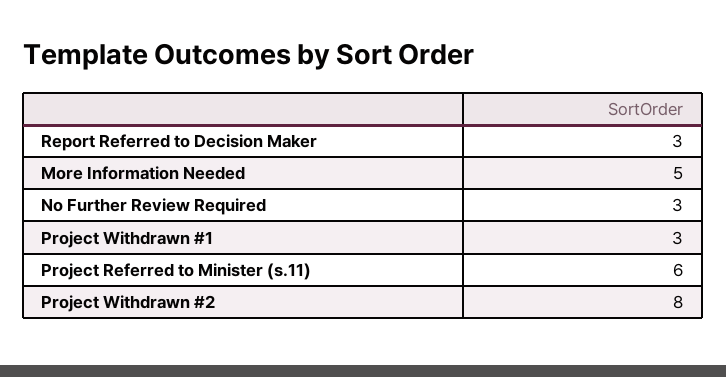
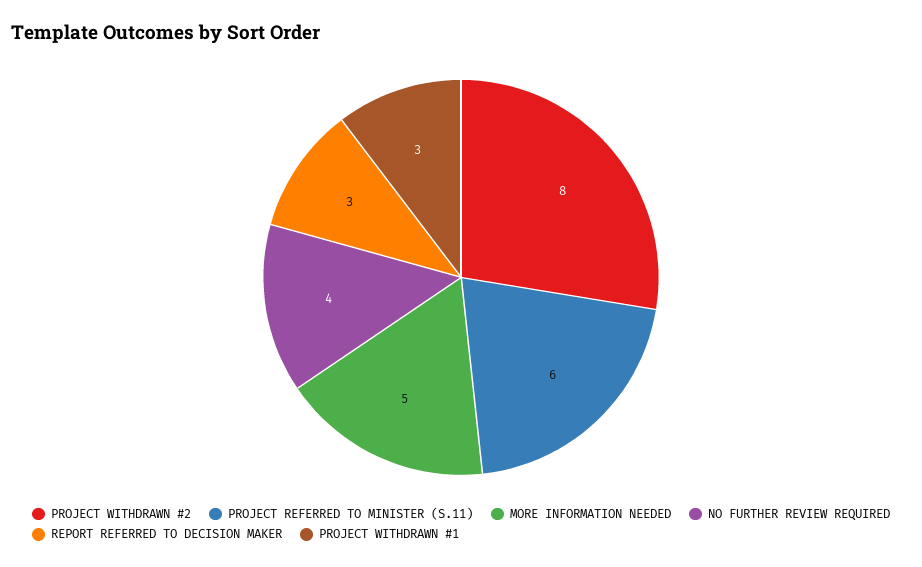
  {
    "Report Referred to Decision Maker": 3,
    "More Information Needed": 5,
-   "No Further Review Required": 3,
+   "No Further Review Required": 4,
    "Project Withdrawn #1": 3,
    "Project Referred to Minister (s.11)": 6,
    "Project Withdrawn #2": 8
  }

